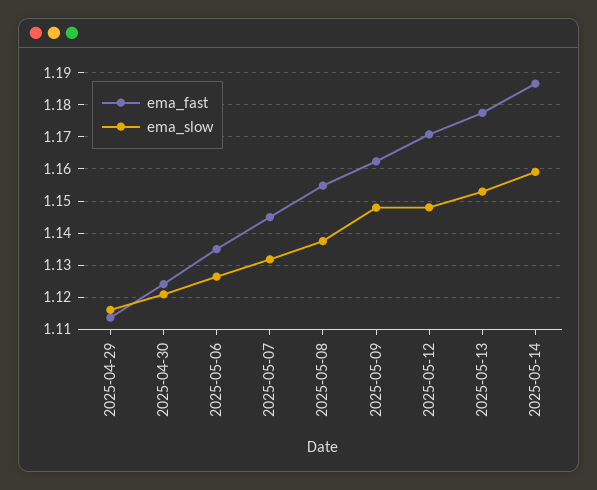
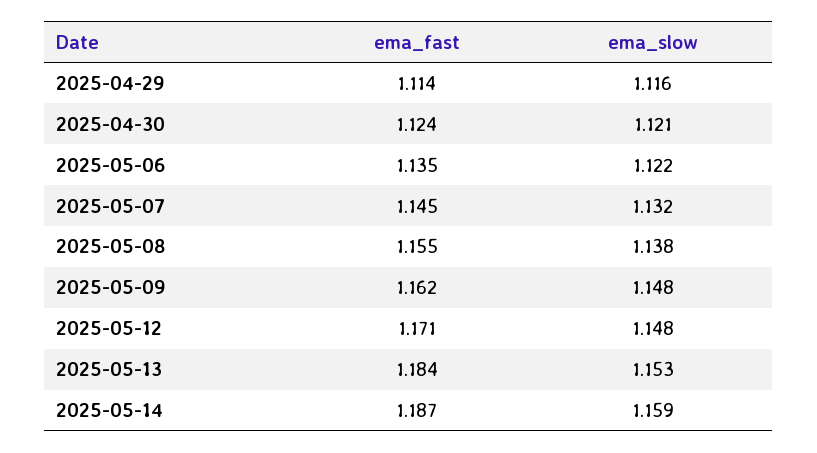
  {
    "ema_fast": {
      "2025-04-29": 1.114,
      "2025-04-30": 1.124,
      "2025-05-06": 1.135,
      "2025-05-07": 1.145,
      "2025-05-08": 1.155,
      "2025-05-09": 1.162,
      "2025-05-12": 1.171,
-     "2025-05-13": 1.178,
+     "2025-05-13": 1.184,
      "2025-05-14": 1.187
    },
    "ema_slow": {
      "2025-04-29": 1.116,
      "2025-04-30": 1.121,
-     "2025-05-06": 1.126,
+     "2025-05-06": 1.122,
      "2025-05-07": 1.132,
      "2025-05-08": 1.138,
      "2025-05-09": 1.148,
      "2025-05-12": 1.148,
      "2025-05-13": 1.153,
      "2025-05-14": 1.159
    }
  }

